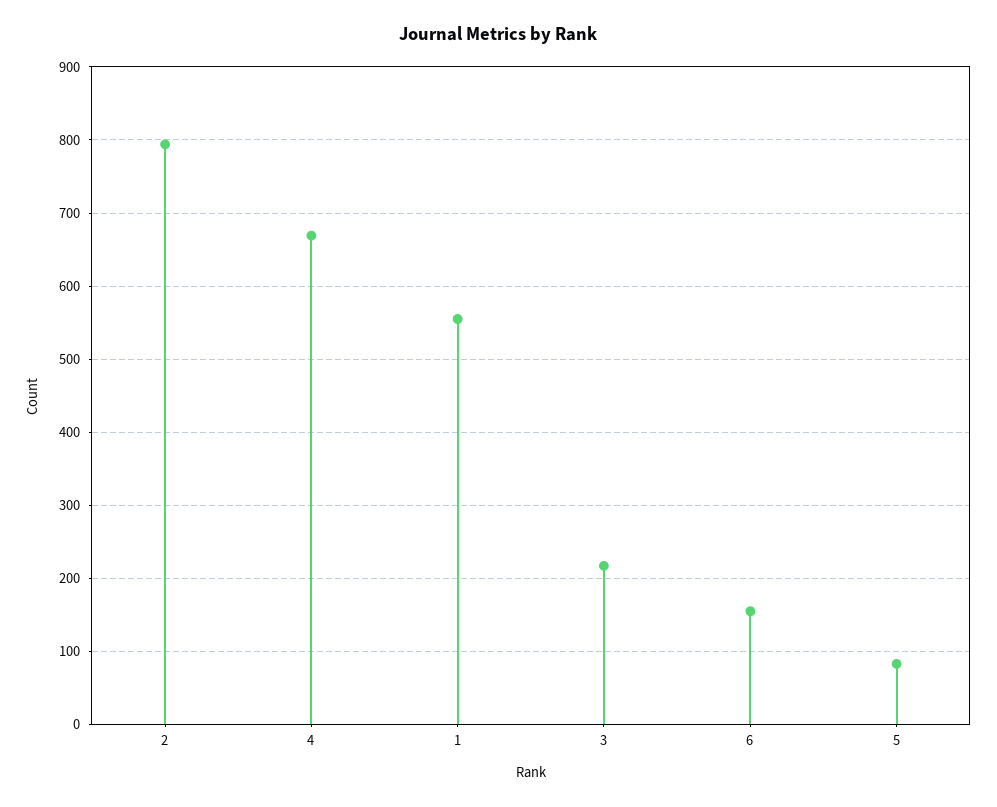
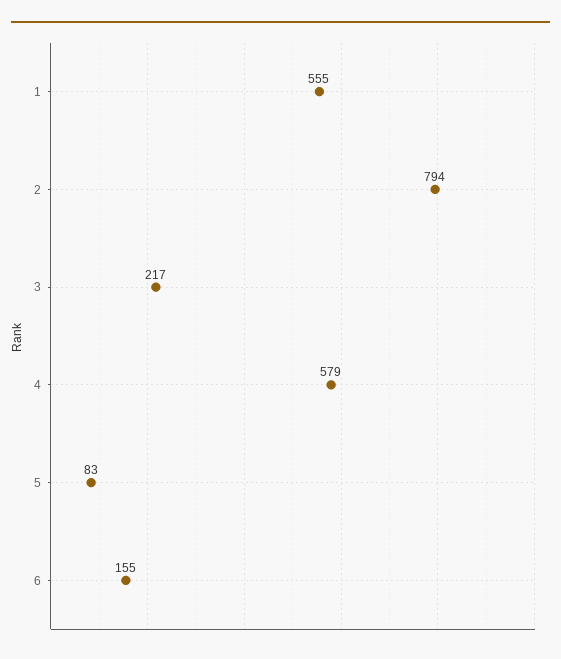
  {
    "2": 794,
-   "4": 670,
+   "4": 579,
    "1": 555,
    "3": 217,
    "6": 155,
    "5": 83
  }

